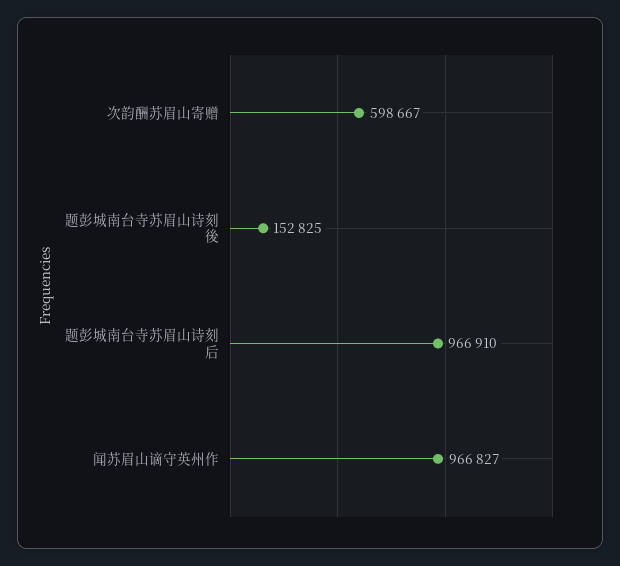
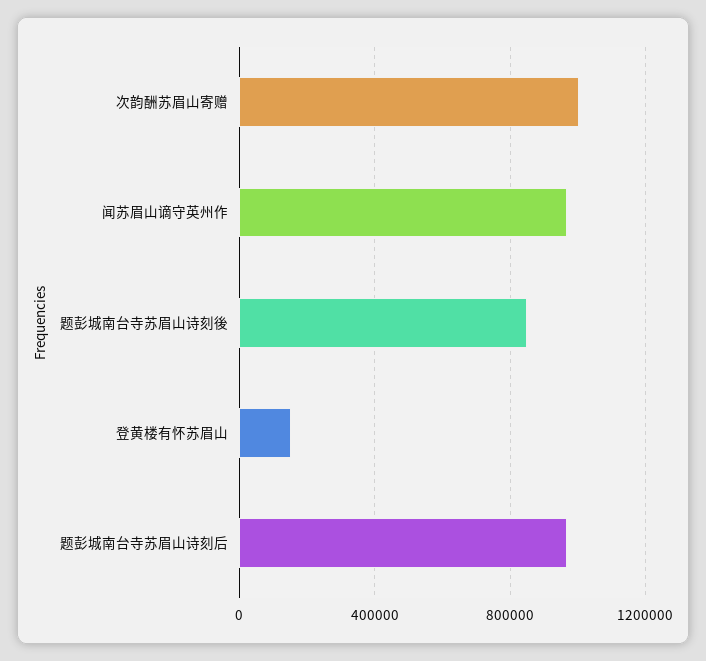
  {
-   "次韵酬苏眉山寄赠": 598667,
+   "次韵酬苏眉山寄赠": 1000000,
-   "题彭城南台寺苏眉山诗刻後": 152825,
+   "题彭城南台寺苏眉山诗刻後": 850000,
    "题彭城南台寺苏眉山诗刻后": 966910,
-   "闻苏眉山谪守英州作": 966827
+   "闻苏眉山谪守英州作": 966827,
+   "登黄楼有怀苏眉山": 150000
  }

